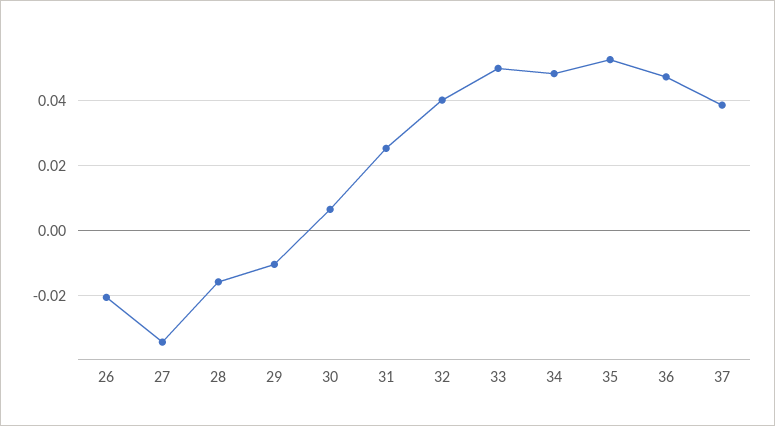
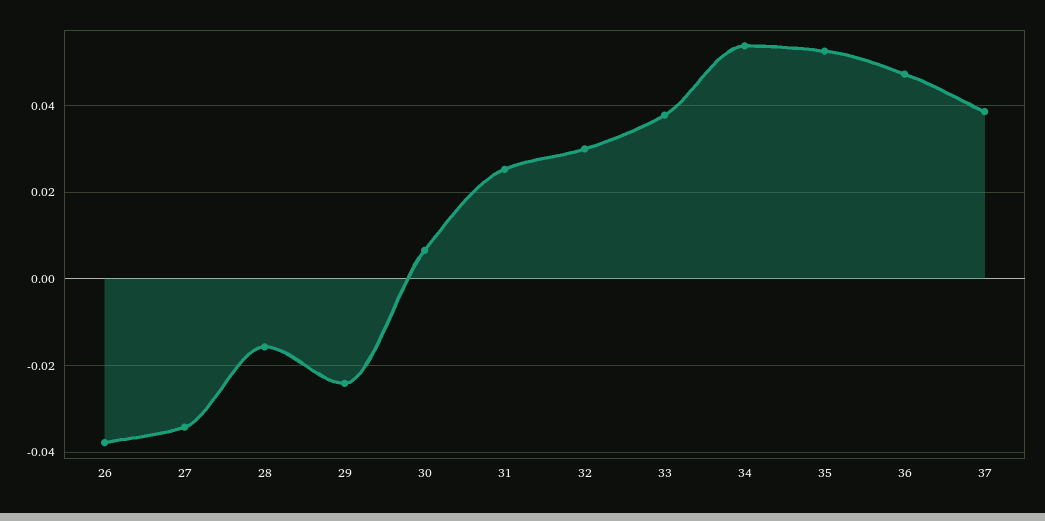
  {
-   "26": -0.02,
+   "26": -0.038,
    "27": -0.034,
    "28": -0.016,
-   "29": -0.01,
+   "29": -0.024,
    "30": 0.006,
    "31": 0.026,
-   "32": 0.04,
+   "32": 0.03,
-   "33": 0.05,
+   "33": 0.038,
-   "34": 0.048,
+   "34": 0.054,
    "35": 0.052,
    "36": 0.048,
    "37": 0.038
  }

